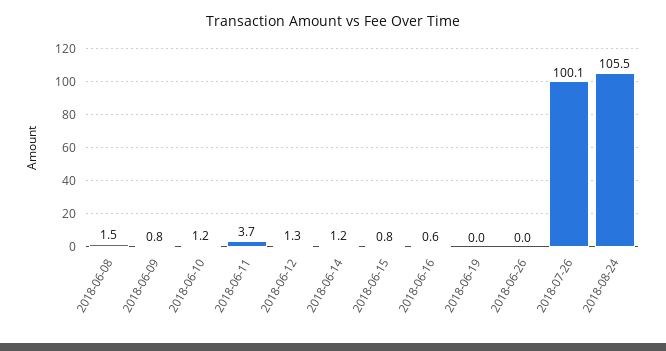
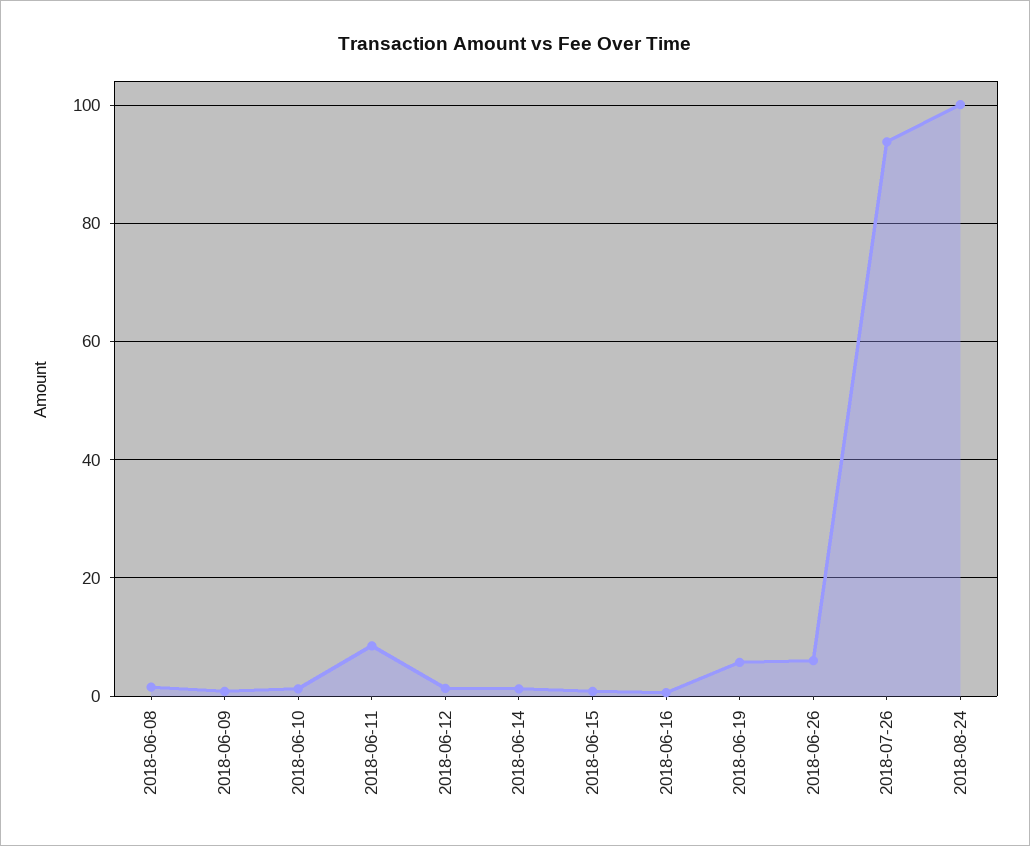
  {
    "2018-06-08": 1.5,
    "2018-06-09": 0.8,
    "2018-06-10": 1.2,
-   "2018-06-11": 3.7,
+   "2018-06-11": 8,
    "2018-06-12": 1.3,
    "2018-06-14": 1.2,
    "2018-06-15": 0.8,
    "2018-06-16": 0.6,
-   "2018-06-19": 0,
+   "2018-06-19": 6,
-   "2018-06-26": 0,
+   "2018-06-26": 6,
-   "2018-07-26": 100.1,
+   "2018-07-26": 94,
-   "2018-08-24": 105.5
+   "2018-08-24": 100
  }

